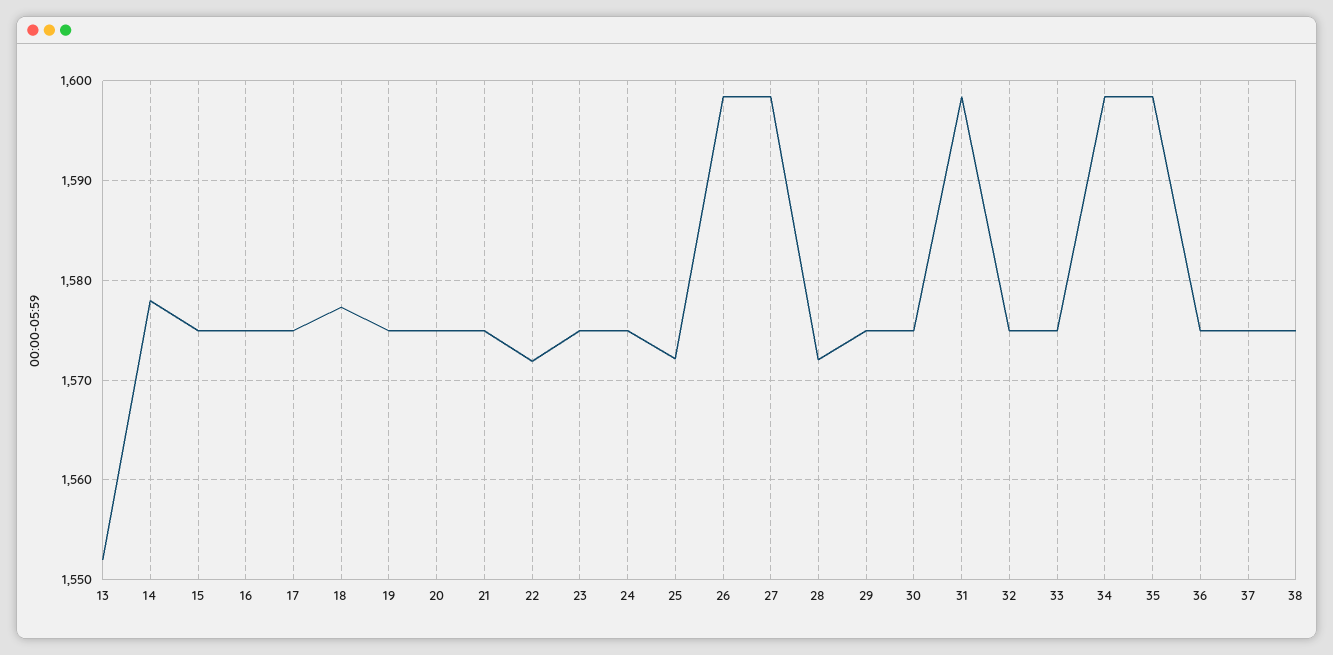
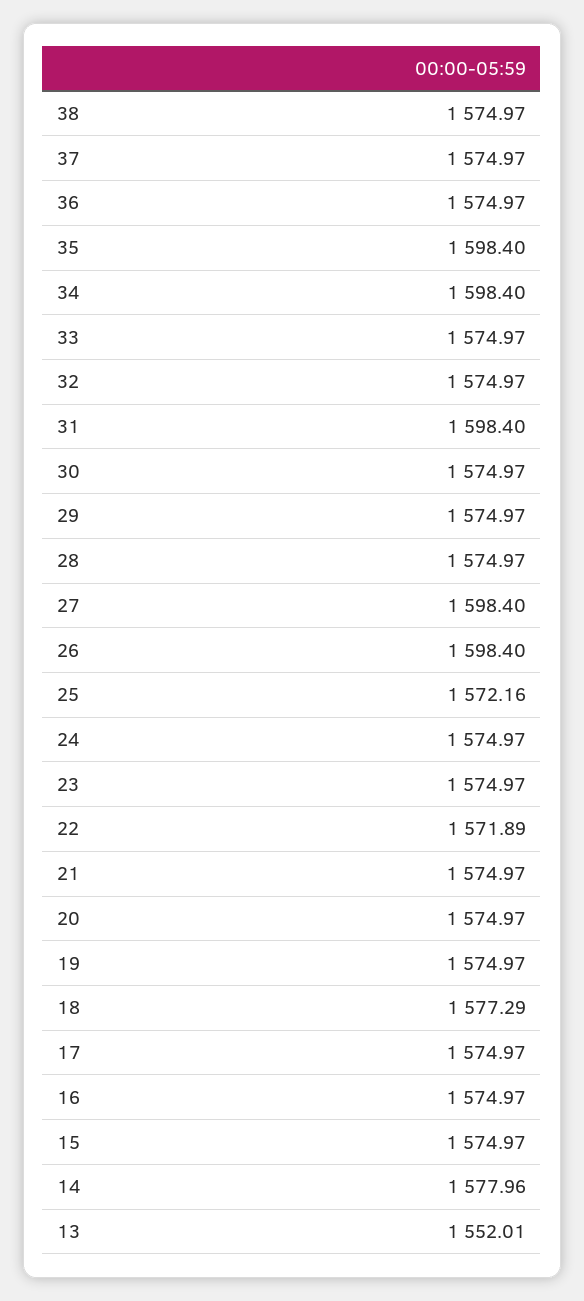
  {
    "13": 1552.01,
    "14": 1577.96,
    "15": 1574.97,
    "16": 1574.97,
    "17": 1574.97,
    "18": 1577.29,
    "19": 1574.97,
    "20": 1574.97,
    "21": 1574.97,
    "22": 1571.89,
    "23": 1574.97,
    "24": 1574.97,
    "25": 1572.16,
    "26": 1598.4,
    "27": 1598.4,
-   "28": 1572,
+   "28": 1574.97,
    "29": 1574.97,
    "30": 1574.97,
    "31": 1598.4,
    "32": 1574.97,
    "33": 1574.97,
    "34": 1598.4,
    "35": 1598.4,
    "36": 1574.97,
    "37": 1574.97,
    "38": 1574.97
  }

